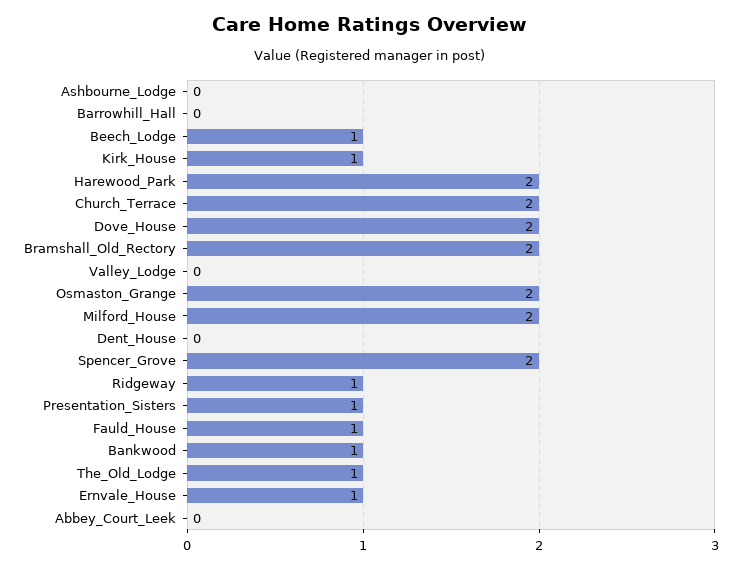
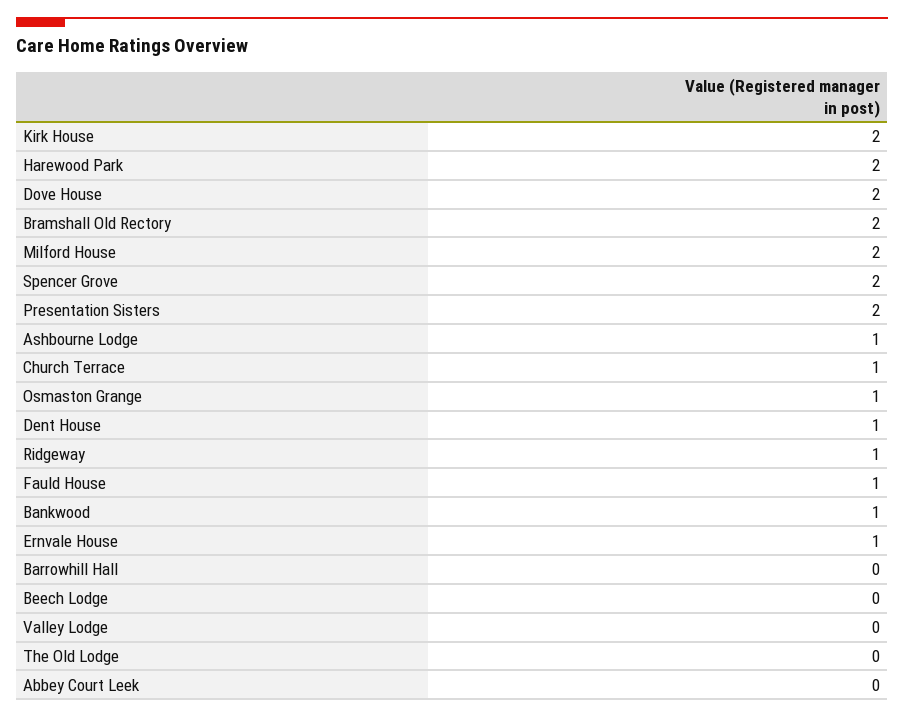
  {
-   "Ashbourne_Lodge": 0,
+   "Ashbourne_Lodge": 1,
    "Barrowhill_Hall": 0,
-   "Beech_Lodge": 1,
+   "Beech_Lodge": 0,
-   "Kirk_House": 1,
+   "Kirk_House": 2,
    "Harewood_Park": 2,
-   "Church_Terrace": 2,
+   "Church_Terrace": 1,
    "Dove_House": 2,
    "Bramshall_Old_Rectory": 2,
    "Valley_Lodge": 0,
-   "Osmaston_Grange": 2,
+   "Osmaston_Grange": 1,
    "Milford_House": 2,
-   "Dent_House": 0,
+   "Dent_House": 1,
    "Spencer_Grove": 2,
    "Ridgeway": 1,
-   "Presentation_Sisters": 1,
+   "Presentation_Sisters": 2,
    "Fauld_House": 1,
    "Bankwood": 1,
-   "The_Old_Lodge": 1,
+   "The_Old_Lodge": 0,
    "Ernvale_House": 1,
    "Abbey_Court_Leek": 0
  }

